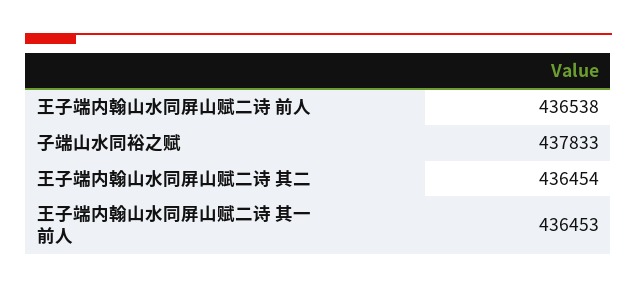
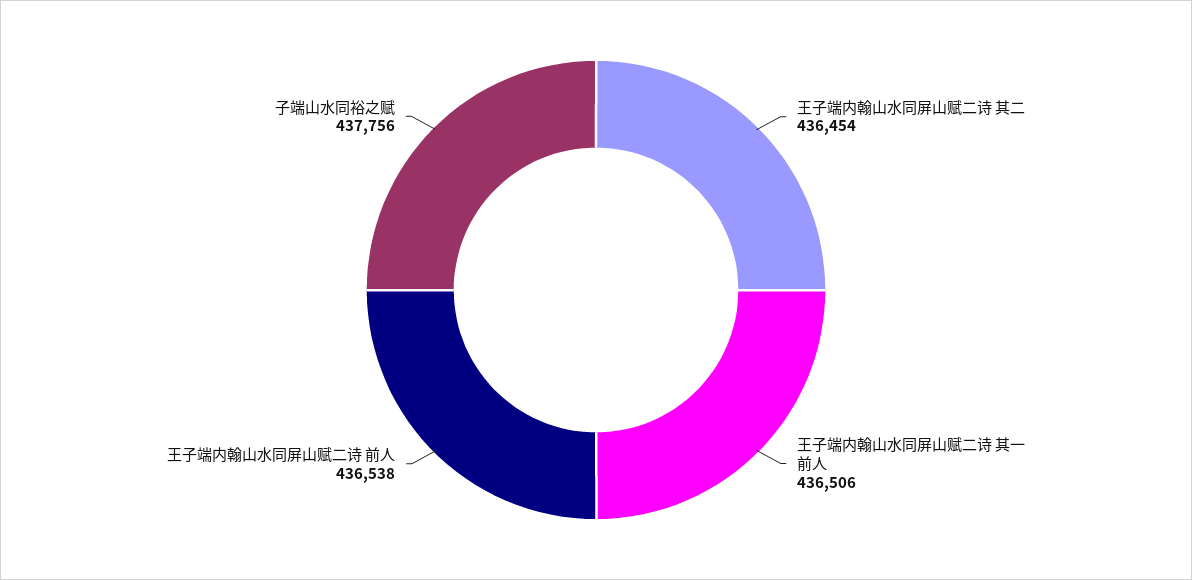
  {
    "王子端内翰山水同屏山赋二诗 前人": 436538,
-   "子端山水同裕之赋": 437833,
+   "子端山水同裕之赋": 437756,
    "王子端内翰山水同屏山赋二诗 其二": 436454,
-   "王子端内翰山水同屏山赋二诗 其一 前人": 436453
+   "王子端内翰山水同屏山赋二诗 其一 前人": 436506
  }

